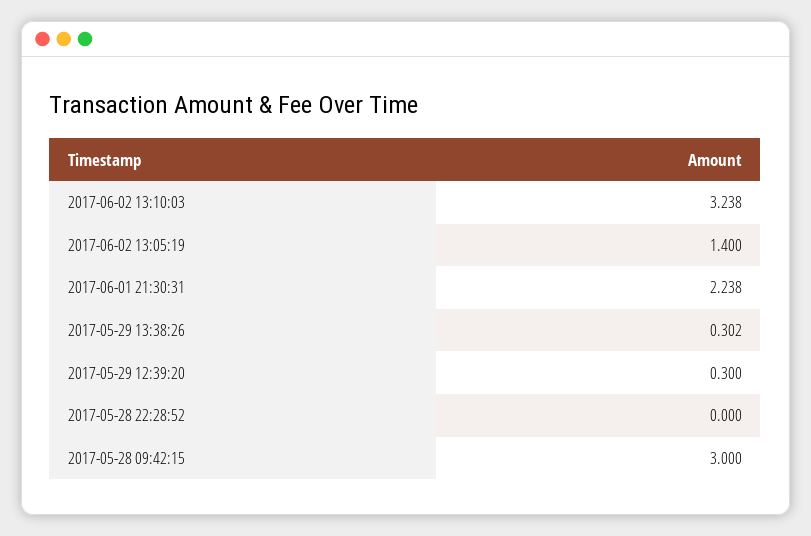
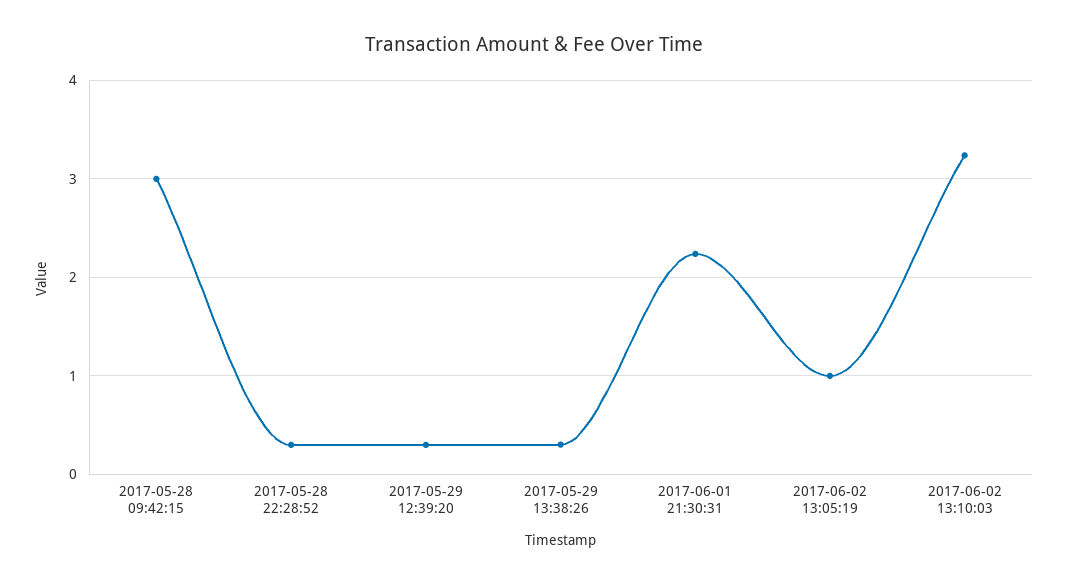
  {
    "2017-06-02 13:10:03": 3.238,
-   "2017-06-02 13:05:19": 1.4,
+   "2017-06-02 13:05:19": 1,
    "2017-06-01 21:30:31": 2.238,
    "2017-05-29 13:38:26": 0.302,
    "2017-05-29 12:39:20": 0.3,
-   "2017-05-28 22:28:52": 0,
+   "2017-05-28 22:28:52": 0.3,
    "2017-05-28 09:42:15": 3
  }

